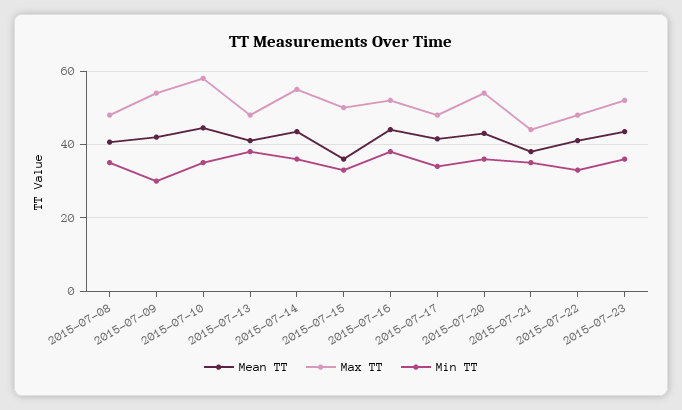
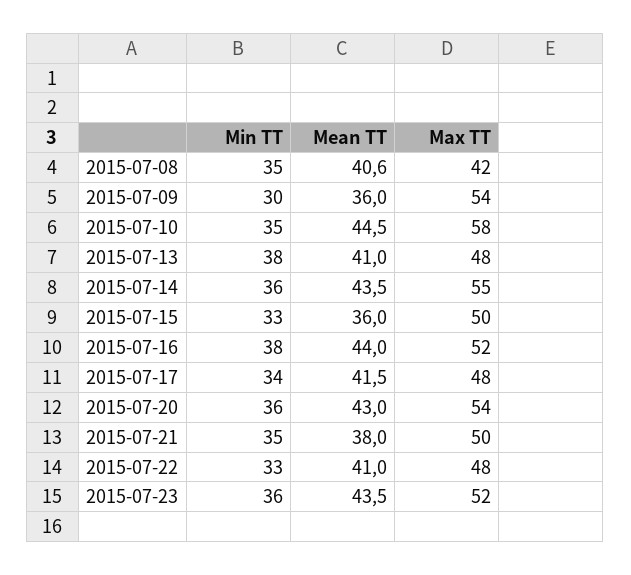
  {
    "Mean TT": {
      "2015-07-08": 40.6,
-     "2015-07-09": 42,
+     "2015-07-09": 36,
      "2015-07-10": 44.5,
      "2015-07-13": 41,
      "2015-07-14": 43.5,
      "2015-07-15": 36,
      "2015-07-16": 44,
      "2015-07-17": 41.5,
      "2015-07-20": 43,
      "2015-07-21": 38,
      "2015-07-22": 41,
      "2015-07-23": 43.5
    },
    "Max TT": {
-     "2015-07-08": 48,
+     "2015-07-08": 42,
      "2015-07-09": 54,
      "2015-07-10": 58,
      "2015-07-13": 48,
      "2015-07-14": 55,
      "2015-07-15": 50,
      "2015-07-16": 52,
      "2015-07-17": 48,
      "2015-07-20": 54,
-     "2015-07-21": 44,
+     "2015-07-21": 50,
      "2015-07-22": 48,
      "2015-07-23": 52
    },
    "Min TT": {
      "2015-07-08": 35,
      "2015-07-09": 30,
      "2015-07-10": 35,
      "2015-07-13": 38,
      "2015-07-14": 36,
      "2015-07-15": 33,
      "2015-07-16": 38,
      "2015-07-17": 34,
      "2015-07-20": 36,
      "2015-07-21": 35,
      "2015-07-22": 33,
      "2015-07-23": 36
    }
  }

